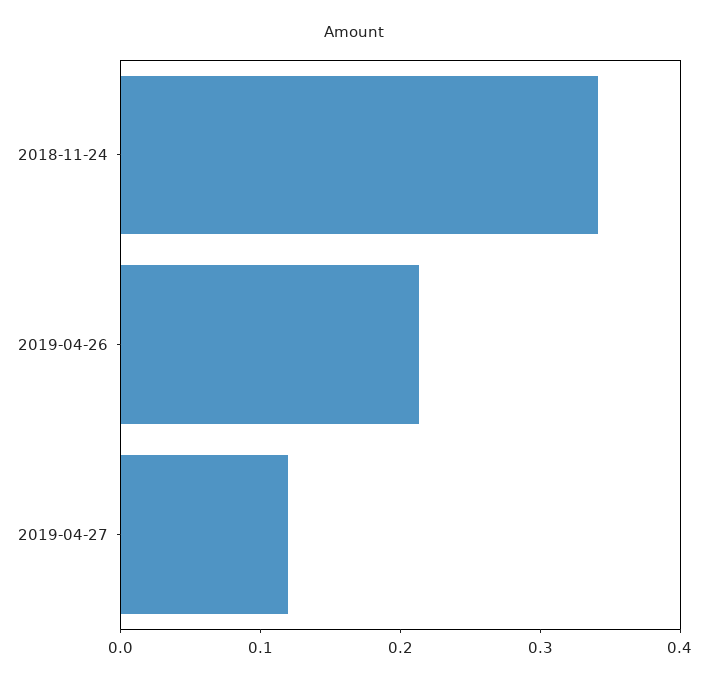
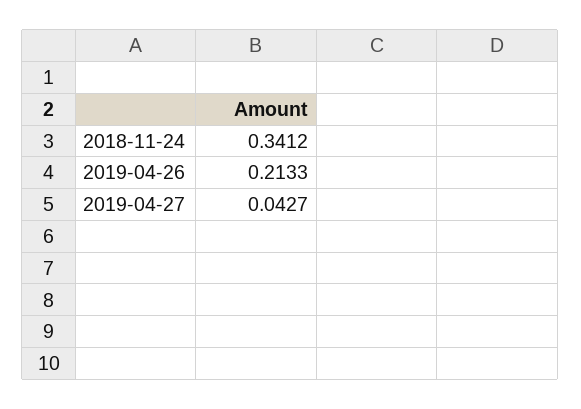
  {
    "2018-11-24": 0.3412,
    "2019-04-26": 0.2133,
-   "2019-04-27": 0.12
+   "2019-04-27": 0.0427
  }

